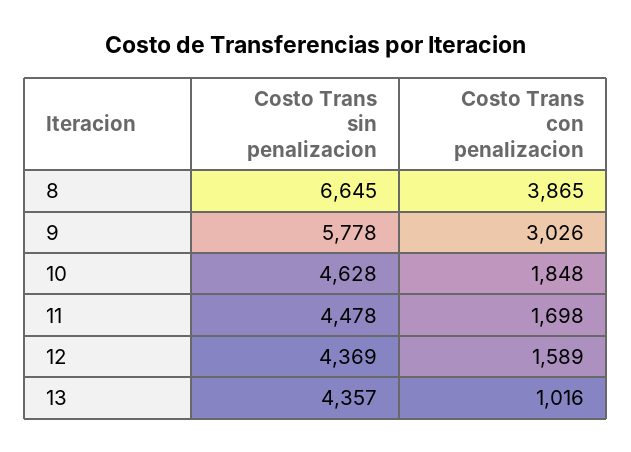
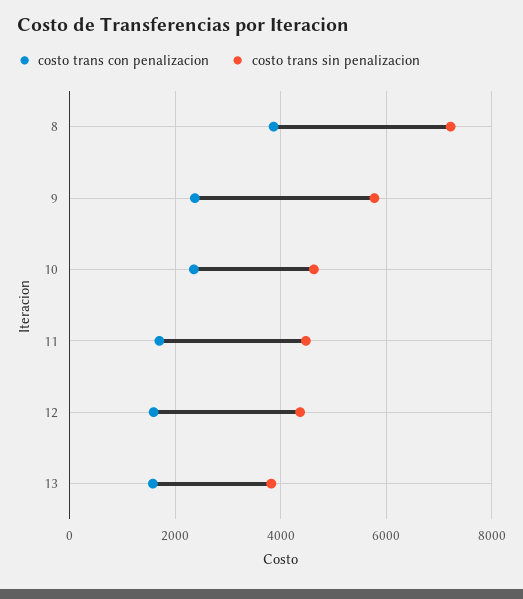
  {
    "Costo Trans sin penalizacion": {
-     "8": 6645,
+     "8": 7200,
      "9": 5778,
      "10": 4628,
      "11": 4478,
      "12": 4369,
-     "13": 4357
+     "13": 3800
    },
    "Costo Trans con penalizacion": {
      "8": 3865,
-     "9": 3026,
+     "9": 2400,
-     "10": 1848,
+     "10": 2400,
      "11": 1698,
      "12": 1589,
-     "13": 1016
+     "13": 1600
    }
  }

